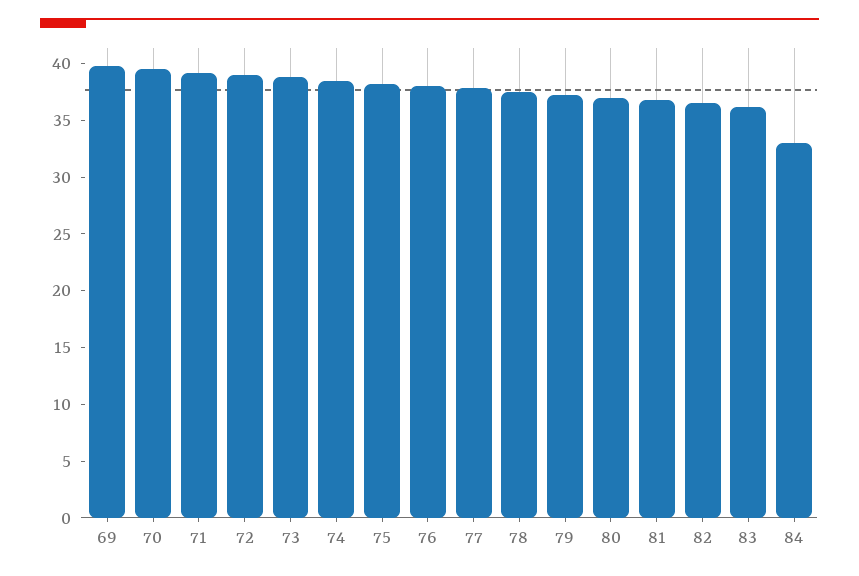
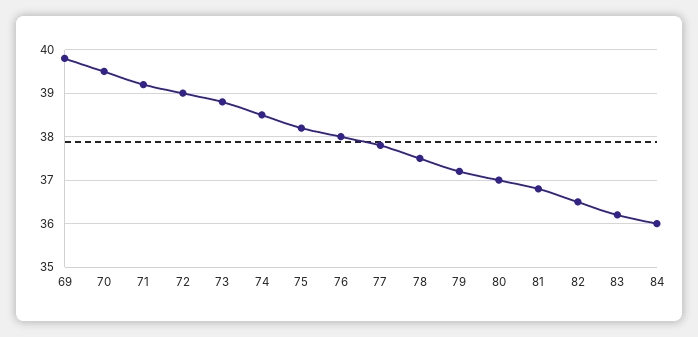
  {
    "69": 40,
    "70": 39.5,
    "71": 39,
    "72": 39,
    "73": 39,
    "74": 38.5,
    "75": 38,
    "76": 38,
    "77": 38,
    "78": 37.5,
    "79": 37,
    "80": 37,
    "81": 37,
    "82": 36.5,
    "83": 36,
-   "84": 33
+   "84": 36
  }

